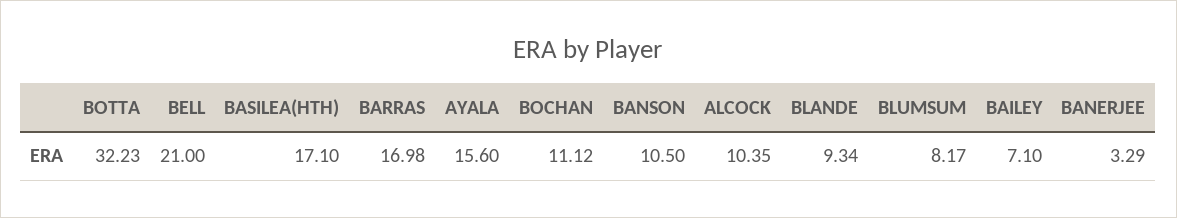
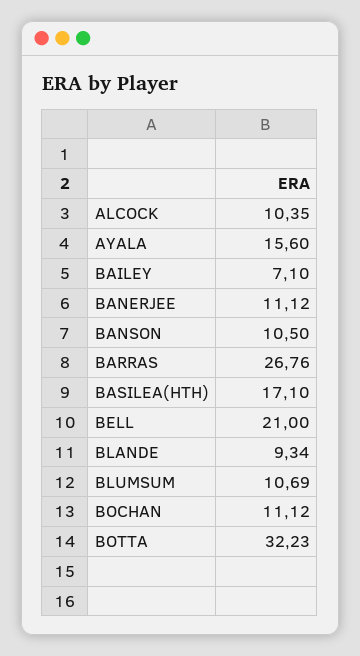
  {
    "BOTTA": 32.23,
    "BELL": 21,
    "BASILEA(HTH)": 17.1,
-   "BARRAS": 16.98,
+   "BARRAS": 26.76,
    "AYALA": 15.6,
    "BOCHAN": 11.12,
    "BANSON": 10.5,
    "ALCOCK": 10.35,
    "BLANDE": 9.34,
-   "BLUMSUM": 8.17,
+   "BLUMSUM": 10.69,
    "BAILEY": 7.1,
-   "BANERJEE": 3.29
+   "BANERJEE": 11.12
  }

